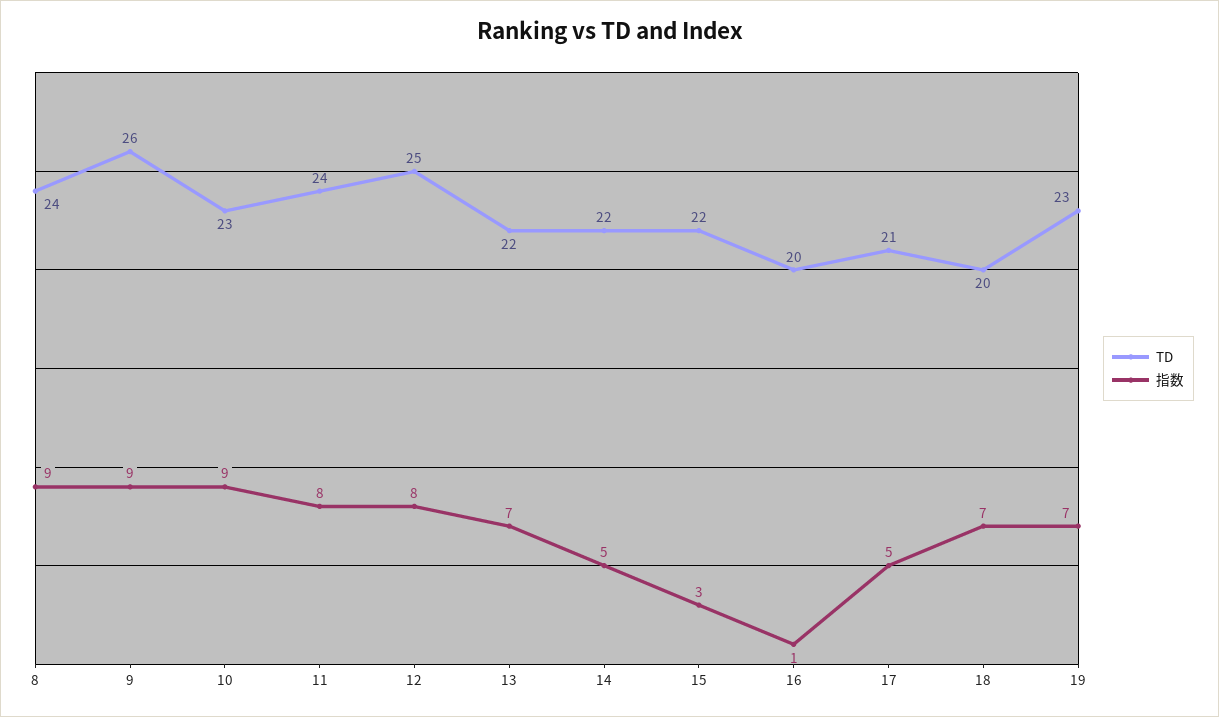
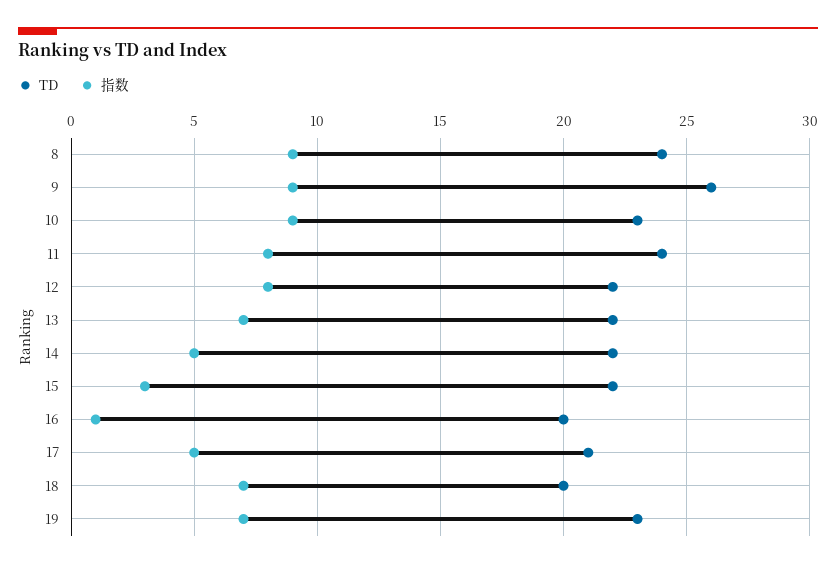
  {
    "TD": {
      "8": 24,
      "9": 26,
      "10": 23,
      "11": 24,
-     "12": 25,
+     "12": 22,
      "13": 22,
      "14": 22,
      "15": 22,
      "16": 20,
      "17": 21,
      "18": 20,
      "19": 23
    },
    "指数": {
      "8": 9,
      "9": 9,
      "10": 9,
      "11": 8,
      "12": 8,
      "13": 7,
      "14": 5,
      "15": 3,
      "16": 1,
      "17": 5,
      "18": 7,
      "19": 7
    }
  }

